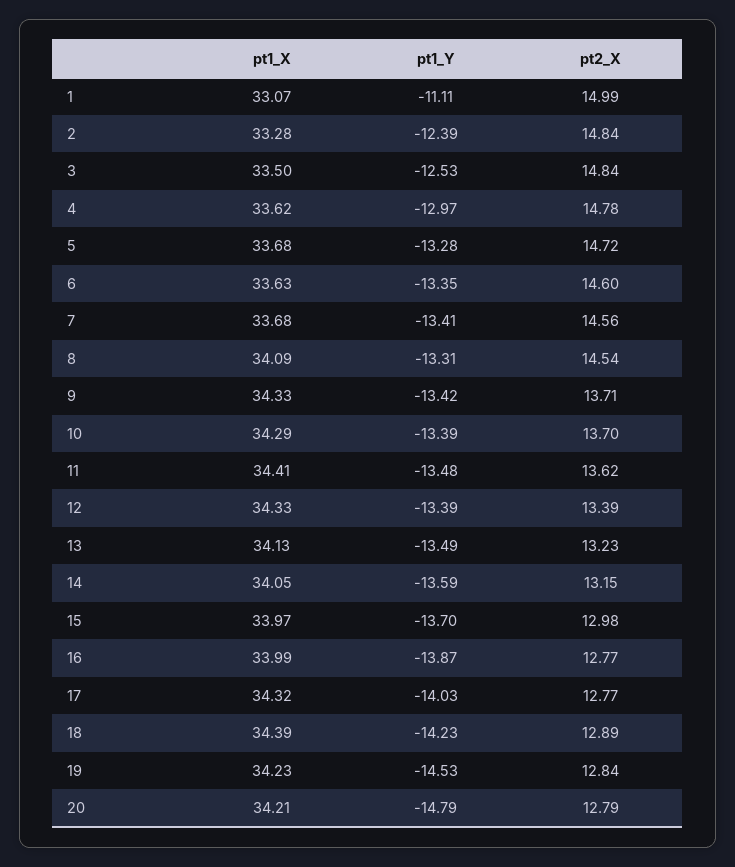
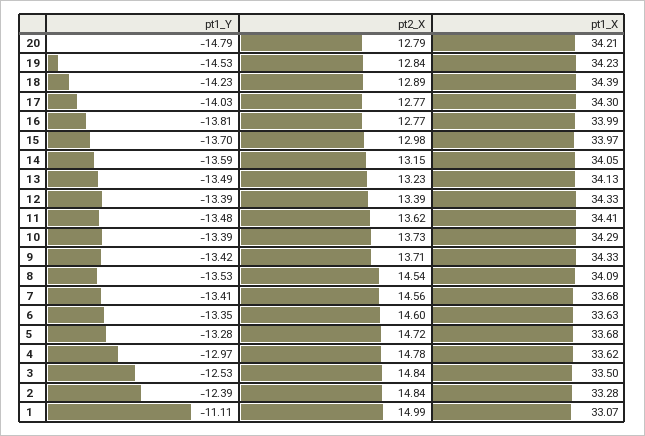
  {
    "pt1_X": {
      "1": 33.07,
      "2": 33.28,
      "3": 33.5,
      "4": 33.62,
      "5": 33.68,
      "6": 33.63,
      "7": 33.68,
      "8": 34.09,
      "9": 34.33,
      "10": 34.29,
      "11": 34.41,
      "12": 34.33,
      "13": 34.13,
      "14": 34.05,
      "15": 33.97,
      "16": 33.99,
-     "17": 34.32,
+     "17": 34.3,
      "18": 34.39,
      "19": 34.23,
      "20": 34.21
    },
    "pt1_Y": {
      "1": -11.11,
      "2": -12.39,
      "3": -12.53,
      "4": -12.97,
      "5": -13.28,
      "6": -13.35,
      "7": -13.41,
-     "8": -13.31,
+     "8": -13.53,
      "9": -13.42,
      "10": -13.39,
      "11": -13.48,
      "12": -13.39,
      "13": -13.49,
      "14": -13.59,
      "15": -13.7,
-     "16": -13.87,
+     "16": -13.81,
      "17": -14.03,
      "18": -14.23,
      "19": -14.53,
      "20": -14.79
    },
    "pt2_X": {
      "1": 14.99,
      "2": 14.84,
      "3": 14.84,
      "4": 14.78,
      "5": 14.72,
      "6": 14.6,
      "7": 14.56,
      "8": 14.54,
      "9": 13.71,
-     "10": 13.7,
+     "10": 13.73,
      "11": 13.62,
      "12": 13.39,
      "13": 13.23,
      "14": 13.15,
      "15": 12.98,
      "16": 12.77,
      "17": 12.77,
      "18": 12.89,
      "19": 12.84,
      "20": 12.79
    }
  }

